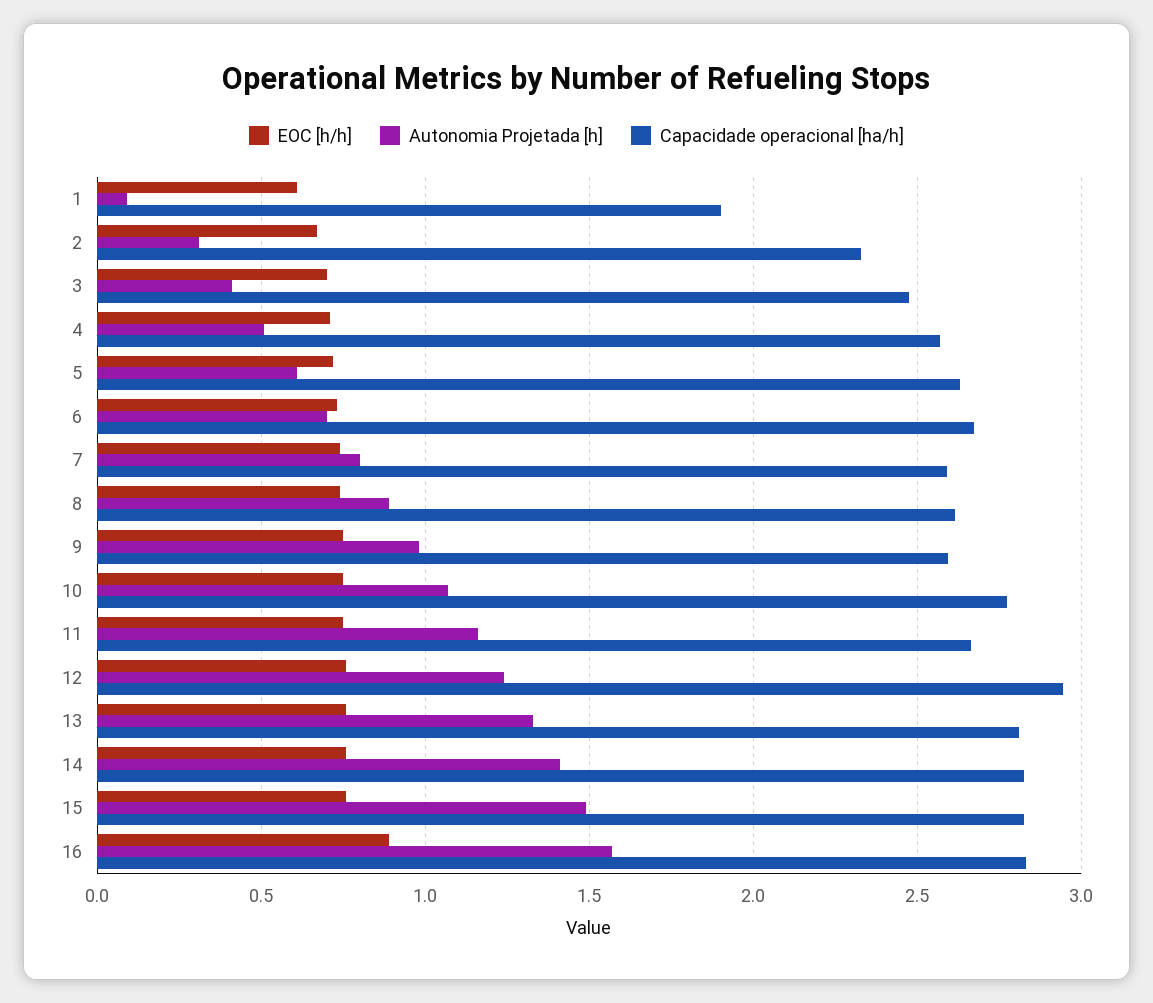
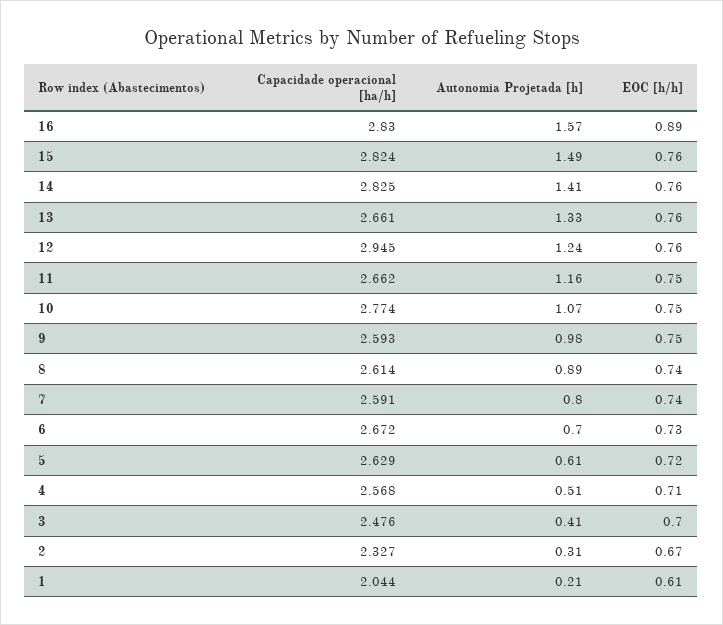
  {
    "EOC [h/h]": {
      "1": 0.61,
      "2": 0.67,
      "3": 0.7,
      "4": 0.71,
      "5": 0.72,
      "6": 0.73,
      "7": 0.74,
      "8": 0.74,
      "9": 0.75,
      "10": 0.75,
      "11": 0.75,
      "12": 0.76,
      "13": 0.76,
      "14": 0.76,
      "15": 0.76,
      "16": 0.89
    },
    "Autonomia Projetada [h]": {
-     "1": 0.1,
+     "1": 0.21,
      "2": 0.31,
      "3": 0.41,
      "4": 0.51,
      "5": 0.61,
      "6": 0.7,
      "7": 0.8,
      "8": 0.89,
      "9": 0.98,
      "10": 1.07,
      "11": 1.16,
      "12": 1.24,
      "13": 1.33,
      "14": 1.41,
      "15": 1.49,
      "16": 1.57
    },
    "Capacidade operacional [ha/h]": {
-     "1": 1.9,
+     "1": 2.044,
      "2": 2.327,
      "3": 2.476,
      "4": 2.568,
      "5": 2.629,
      "6": 2.672,
      "7": 2.591,
      "8": 2.614,
      "9": 2.593,
      "10": 2.774,
      "11": 2.662,
      "12": 2.945,
-     "13": 2.8,
+     "13": 2.661,
      "14": 2.825,
      "15": 2.824,
      "16": 2.83
    }
  }

